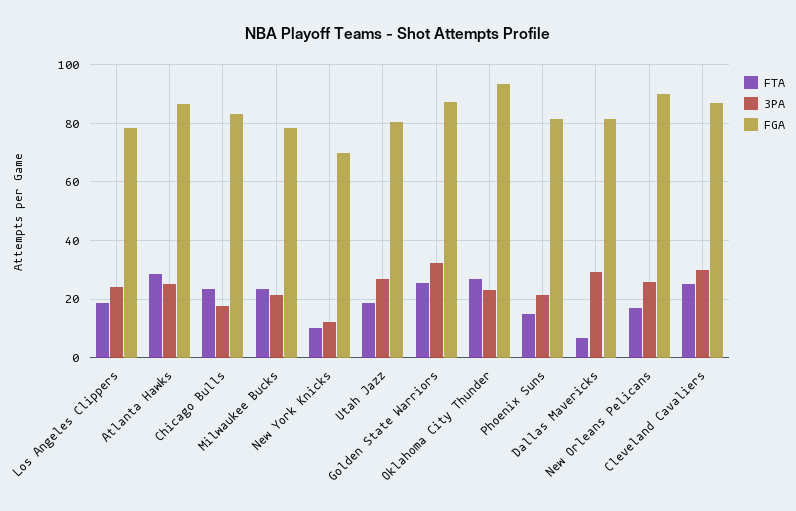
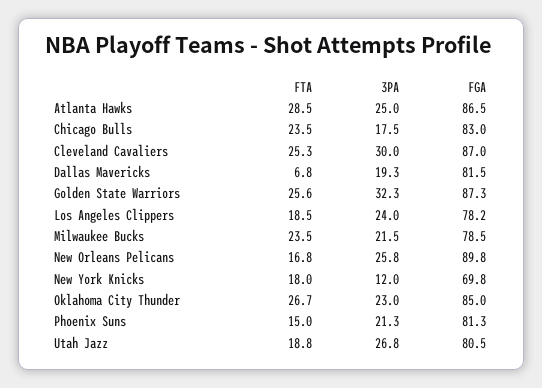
  {
    "FTA": {
      "Los Angeles Clippers": 18.5,
      "Atlanta Hawks": 28.5,
      "Chicago Bulls": 23.5,
      "Milwaukee Bucks": 23.5,
-     "New York Knicks": 10,
+     "New York Knicks": 18,
      "Utah Jazz": 18.8,
      "Golden State Warriors": 25.6,
      "Oklahoma City Thunder": 26.7,
      "Phoenix Suns": 15,
      "Dallas Mavericks": 6.8,
      "New Orleans Pelicans": 16.8,
      "Cleveland Cavaliers": 25.3
    },
    "3PA": {
      "Los Angeles Clippers": 24,
      "Atlanta Hawks": 25,
      "Chicago Bulls": 17.5,
      "Milwaukee Bucks": 21.5,
      "New York Knicks": 12,
      "Utah Jazz": 26.8,
      "Golden State Warriors": 32.3,
      "Oklahoma City Thunder": 23,
      "Phoenix Suns": 21.3,
-     "Dallas Mavericks": 30,
+     "Dallas Mavericks": 19.3,
      "New Orleans Pelicans": 25.8,
      "Cleveland Cavaliers": 30
    },
    "FGA": {
      "Los Angeles Clippers": 78.2,
      "Atlanta Hawks": 86.5,
      "Chicago Bulls": 83,
      "Milwaukee Bucks": 78.5,
      "New York Knicks": 69.8,
      "Utah Jazz": 80.5,
      "Golden State Warriors": 87.3,
-     "Oklahoma City Thunder": 92.5,
+     "Oklahoma City Thunder": 85,
      "Phoenix Suns": 81.3,
      "Dallas Mavericks": 81.5,
      "New Orleans Pelicans": 89.8,
      "Cleveland Cavaliers": 87
    }
  }

